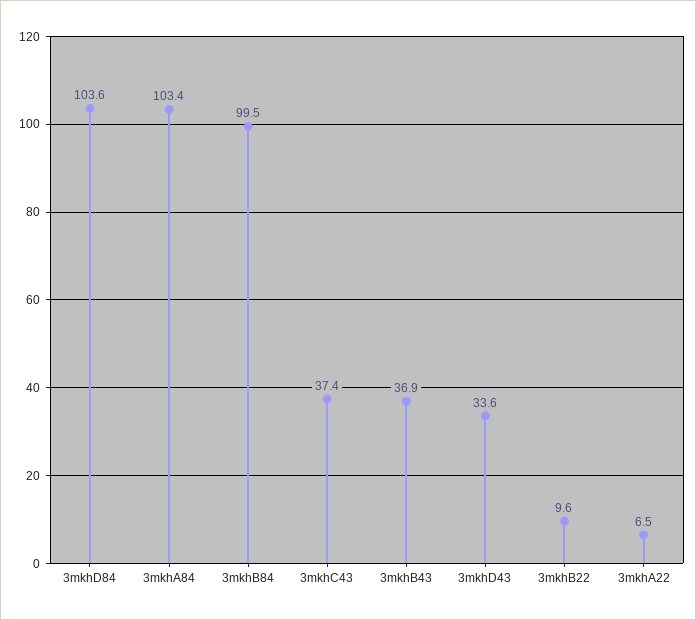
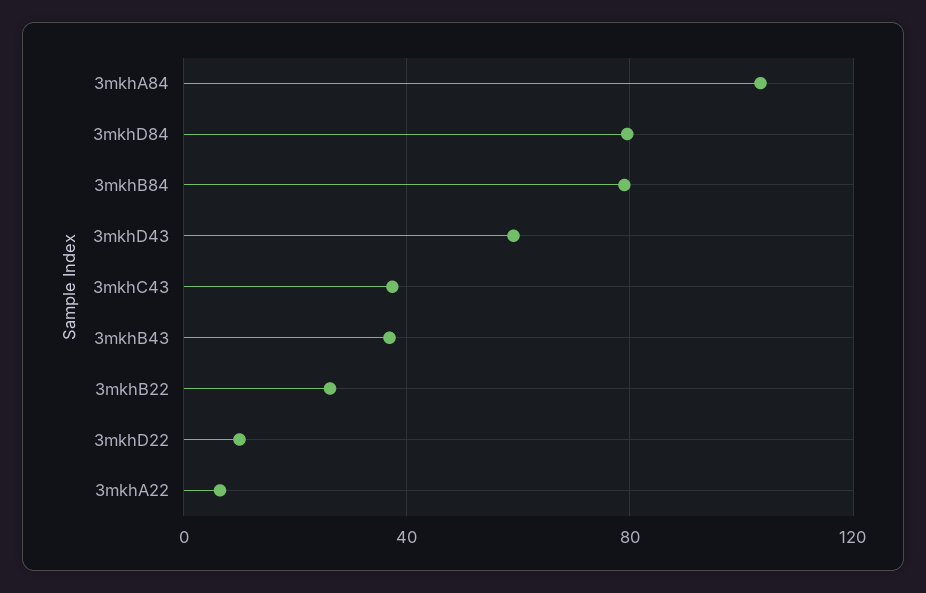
  {
-   "3mkhD84": 103.6,
+   "3mkhD84": 80,
    "3mkhA84": 103.4,
-   "3mkhB84": 99.5,
+   "3mkhB84": 80,
    "3mkhC43": 37.4,
    "3mkhB43": 36.9,
-   "3mkhD43": 33.6,
+   "3mkhD43": 60,
-   "3mkhB22": 9.6,
+   "3mkhB22": 25,
-   "3mkhA22": 6.5
+   "3mkhA22": 6.5,
+   "3mkhD22": 10
  }

